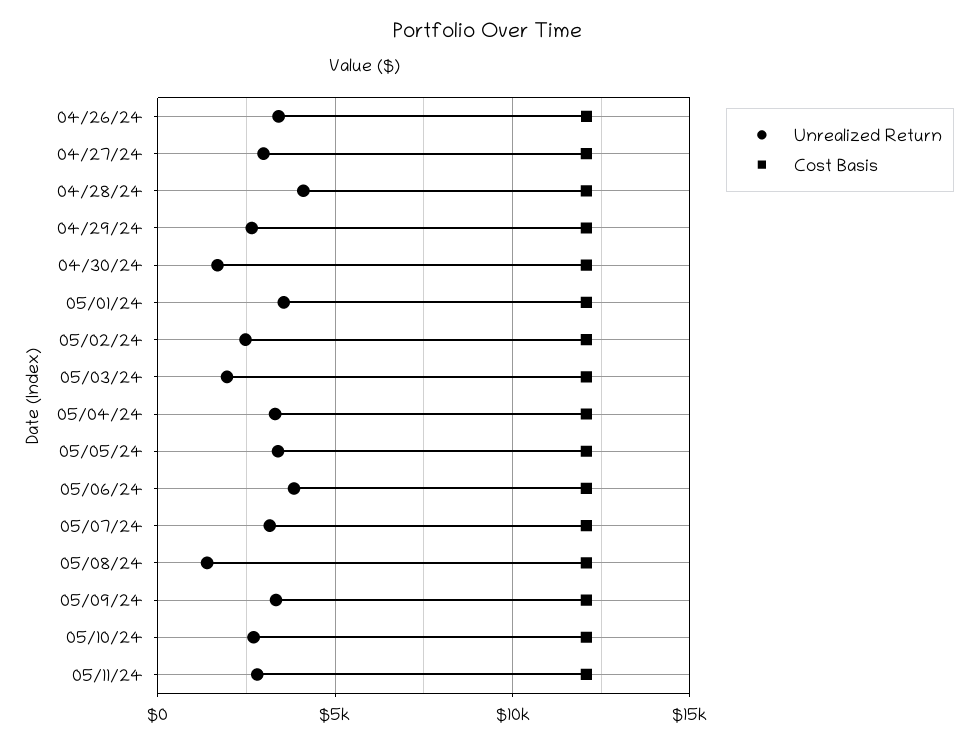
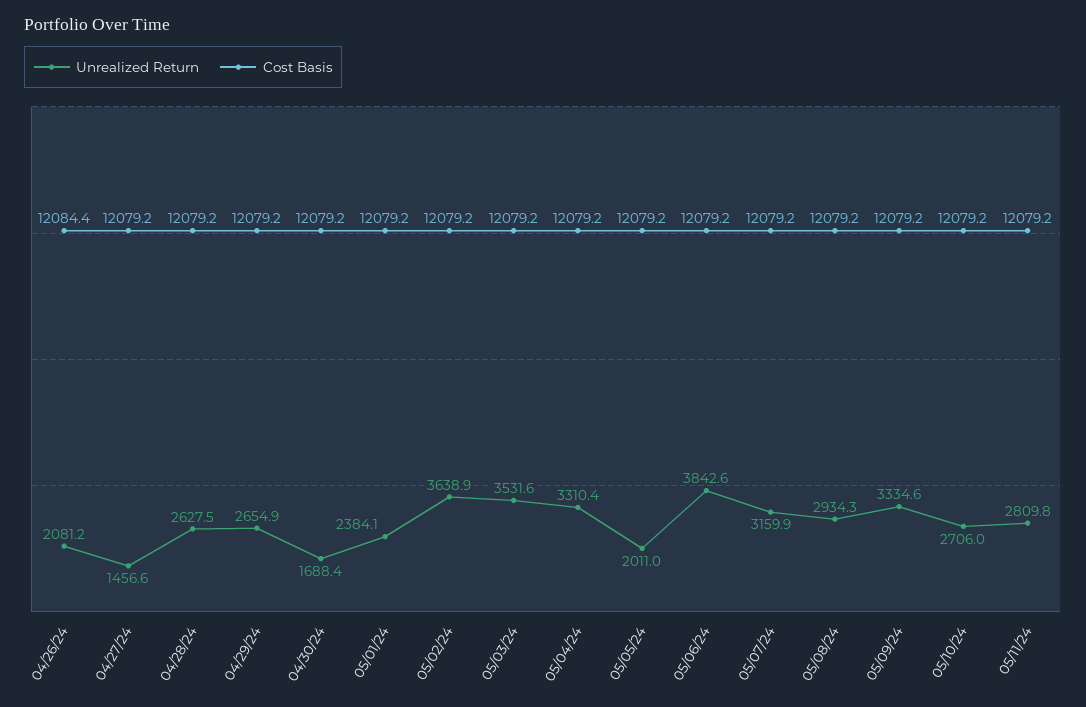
  {
    "Unrealized Return": {
-     "04/26/24": 3500,
+     "04/26/24": 2081.2,
-     "04/27/24": 3000,
+     "04/27/24": 1456.6,
-     "04/28/24": 4000,
+     "04/28/24": 2627.5,
      "04/29/24": 2654.9,
      "04/30/24": 1688.4,
-     "05/01/24": 3500,
+     "05/01/24": 2384.1,
-     "05/02/24": 2500,
+     "05/02/24": 3638.9,
-     "05/03/24": 2000,
+     "05/03/24": 3531.6,
      "05/04/24": 3310.4,
-     "05/05/24": 3500,
+     "05/05/24": 2011,
      "05/06/24": 3842.6,
      "05/07/24": 3159.9,
-     "05/08/24": 1500,
+     "05/08/24": 2934.3,
      "05/09/24": 3334.6,
      "05/10/24": 2706,
      "05/11/24": 2809.8
    },
    "Cost Basis": {
      "04/26/24": 12084.4,
      "04/27/24": 12079.2,
      "04/28/24": 12079.2,
      "04/29/24": 12079.2,
      "04/30/24": 12079.2,
      "05/01/24": 12079.2,
      "05/02/24": 12079.2,
      "05/03/24": 12079.2,
      "05/04/24": 12079.2,
      "05/05/24": 12079.2,
      "05/06/24": 12079.2,
      "05/07/24": 12079.2,
      "05/08/24": 12079.2,
      "05/09/24": 12079.2,
      "05/10/24": 12079.2,
      "05/11/24": 12079.2
    }
  }

